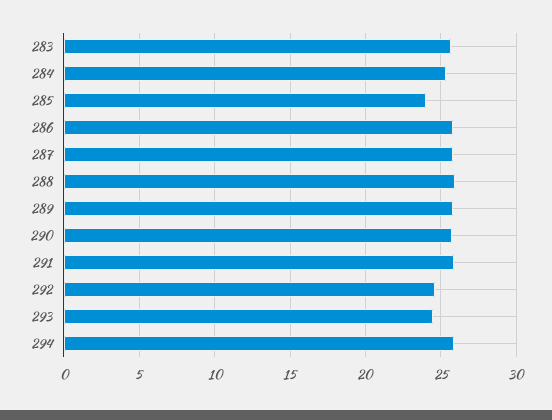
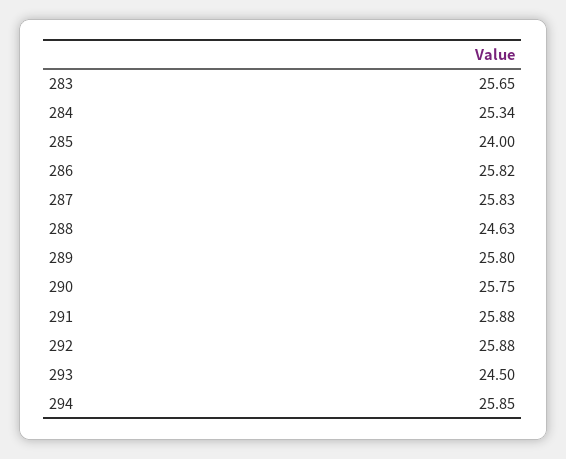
  {
    "283": 25.65,
    "284": 25.34,
    "285": 24,
    "286": 25.82,
    "287": 25.83,
-   "288": 26,
+   "288": 24.63,
    "289": 25.8,
    "290": 25.75,
    "291": 25.88,
-   "292": 24.5,
+   "292": 25.88,
    "293": 24.5,
    "294": 25.85
  }

